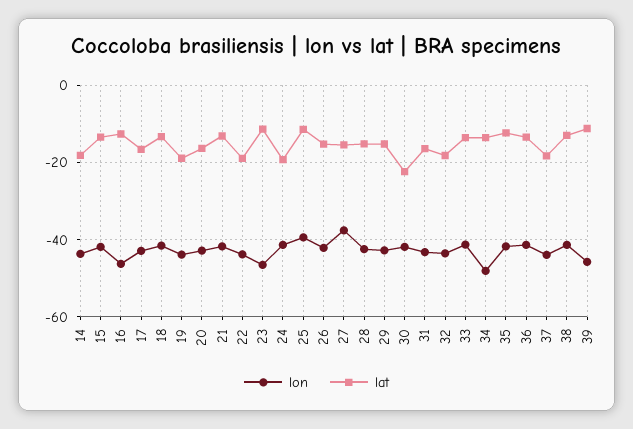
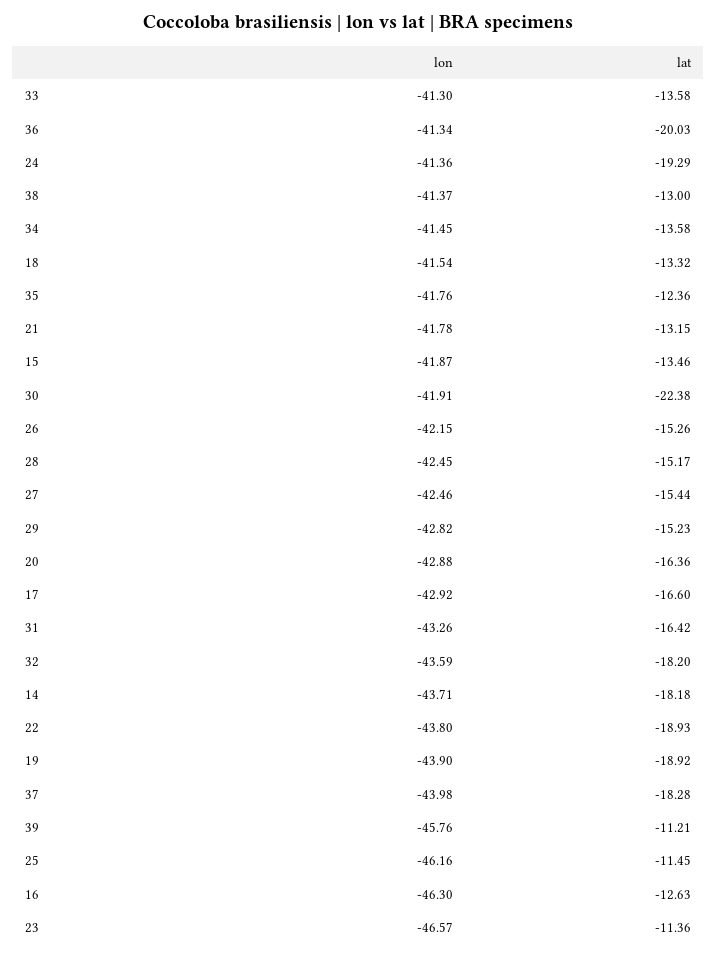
  {
    "lon": {
      "14": -43.71,
      "15": -41.87,
      "16": -46.3,
      "17": -42.92,
      "18": -41.54,
      "19": -43.9,
      "20": -42.88,
      "21": -41.78,
      "22": -43.8,
      "23": -46.57,
      "24": -41.36,
-     "25": -40,
+     "25": -46.16,
      "26": -42.15,
-     "27": -38,
+     "27": -42.46,
      "28": -42.45,
      "29": -42.82,
      "30": -41.91,
      "31": -43.26,
      "32": -43.59,
      "33": -41.3,
-     "34": -48,
+     "34": -41.45,
      "35": -41.76,
      "36": -41.34,
      "37": -43.98,
      "38": -41.37,
      "39": -45.76
    },
    "lat": {
      "14": -18.18,
      "15": -13.46,
      "16": -12.63,
      "17": -16.6,
      "18": -13.32,
      "19": -18.92,
      "20": -16.36,
      "21": -13.15,
      "22": -18.93,
      "23": -11.36,
      "24": -19.29,
      "25": -11.45,
      "26": -15.26,
      "27": -15.44,
      "28": -15.17,
      "29": -15.23,
      "30": -22.38,
      "31": -16.42,
      "32": -18.2,
      "33": -13.58,
      "34": -13.58,
      "35": -12.36,
-     "36": -14,
+     "36": -20.03,
      "37": -18.28,
      "38": -13,
      "39": -11.21
    }
  }

